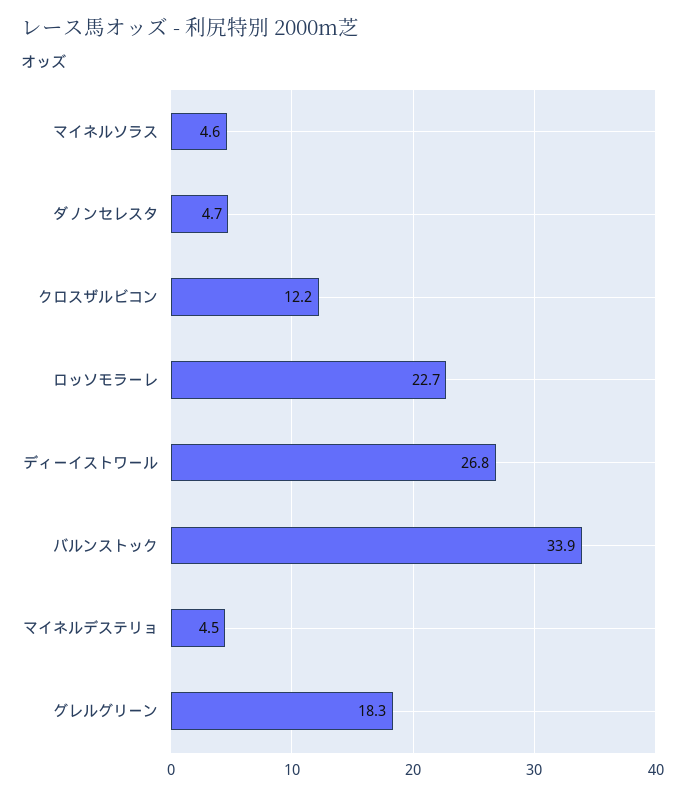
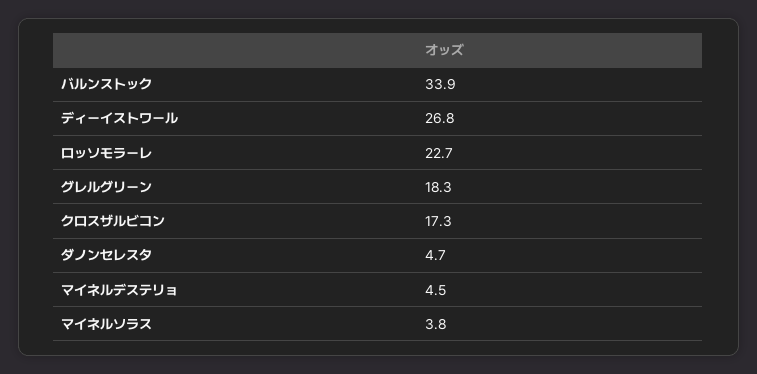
  {
-   "マイネルソラス": 4.6,
+   "マイネルソラス": 3.8,
    "ダノンセレスタ": 4.7,
-   "クロスザルビコン": 12.2,
+   "クロスザルビコン": 17.3,
    "ロッソモラーレ": 22.7,
    "ディーイストワール": 26.8,
    "バルンストック": 33.9,
    "マイネルデステリョ": 4.5,
    "グレルグリーン": 18.3
  }

